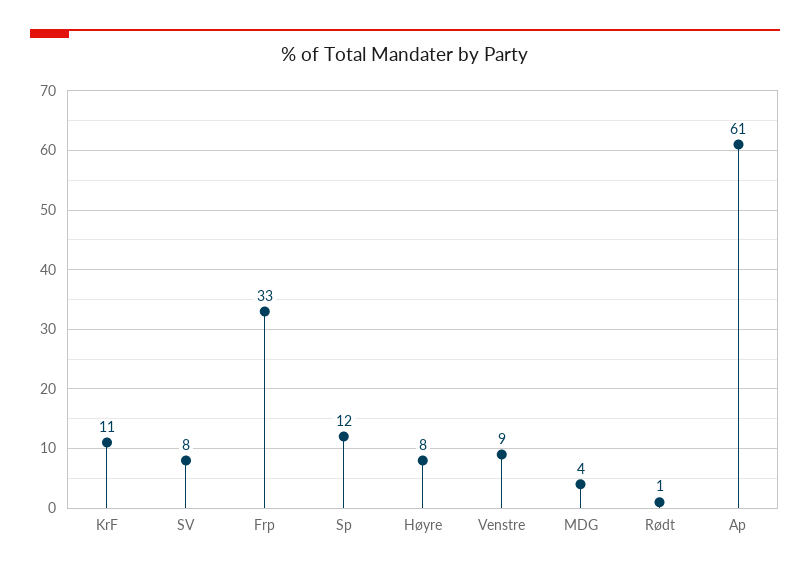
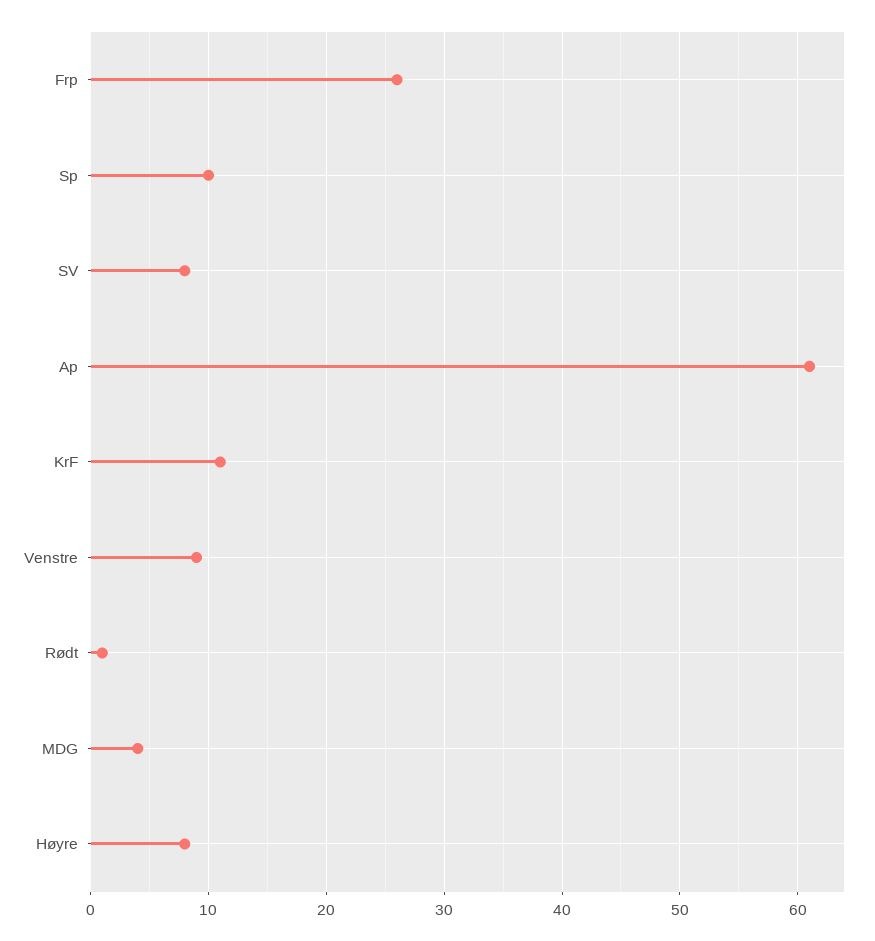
  {
    "KrF": 11,
    "SV": 8,
-   "Frp": 33,
+   "Frp": 26,
-   "Sp": 12,
+   "Sp": 10,
    "Høyre": 8,
    "Venstre": 9,
    "MDG": 4,
    "Rødt": 1,
    "Ap": 61
  }

